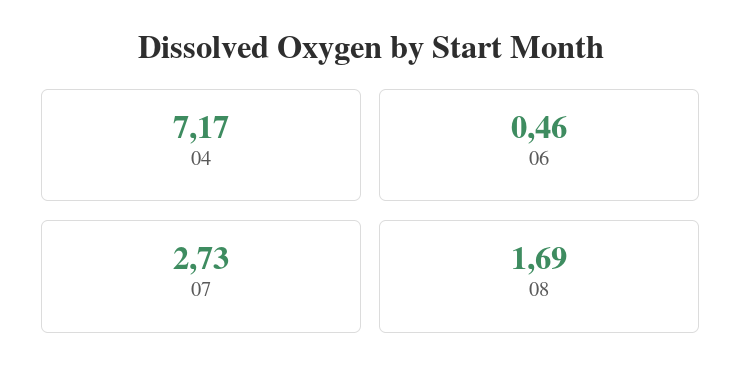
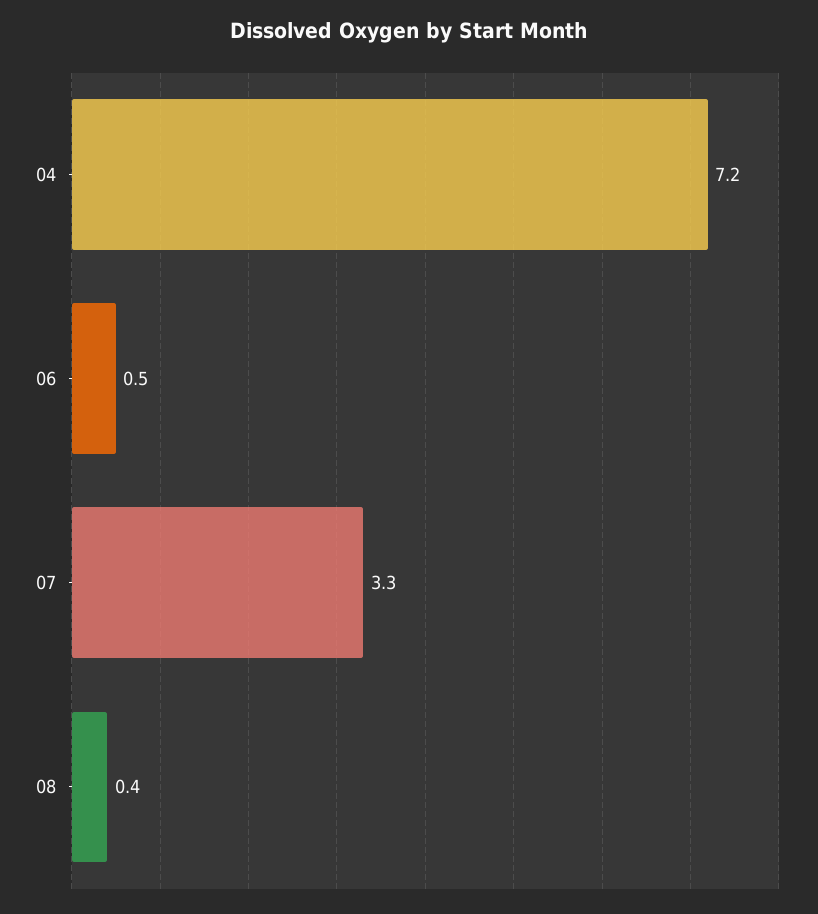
  {
    "04": 7.17,
    "06": 0.46,
-   "07": 2.73,
+   "07": 3.3,
-   "08": 1.69
+   "08": 0.4
  }

